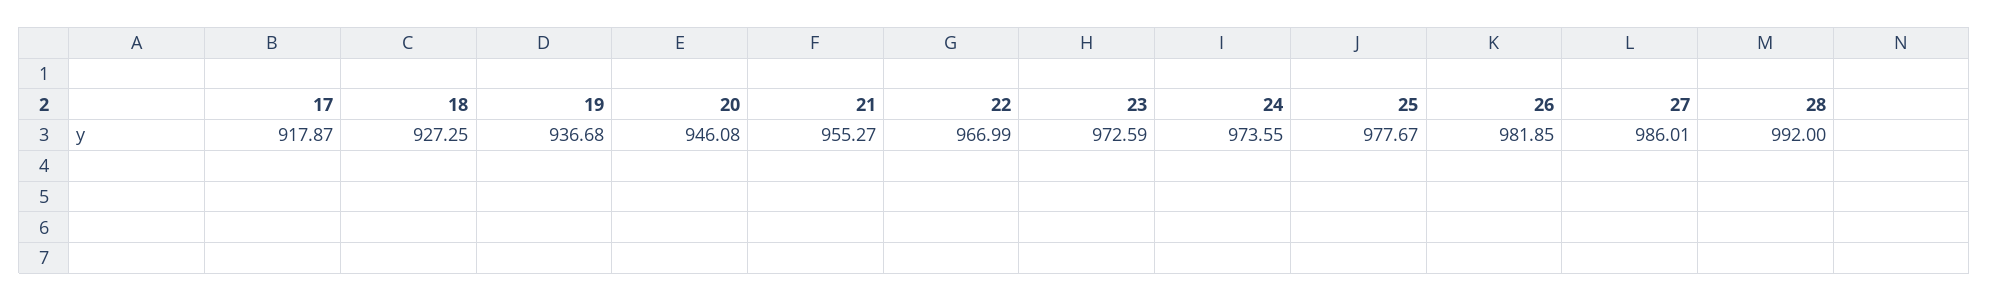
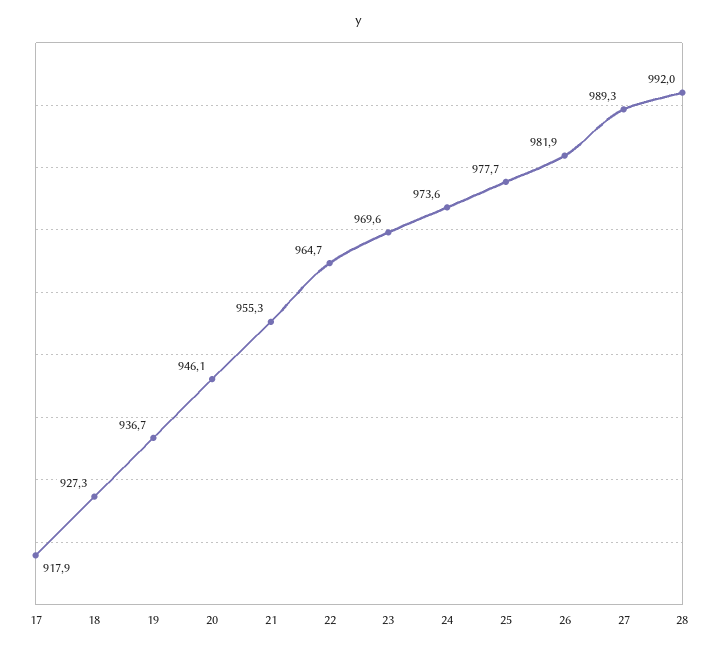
  {
    "17": 917.87,
    "18": 927.25,
    "19": 936.68,
    "20": 946.08,
    "21": 955.27,
-   "22": 966.99,
+   "22": 964.7,
-   "23": 972.59,
+   "23": 969.6,
    "24": 973.55,
    "25": 977.67,
    "26": 981.85,
-   "27": 986.01,
+   "27": 989.3,
    "28": 992
  }

